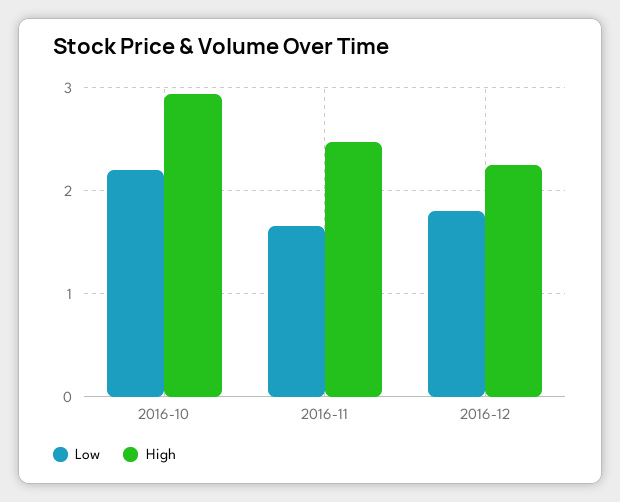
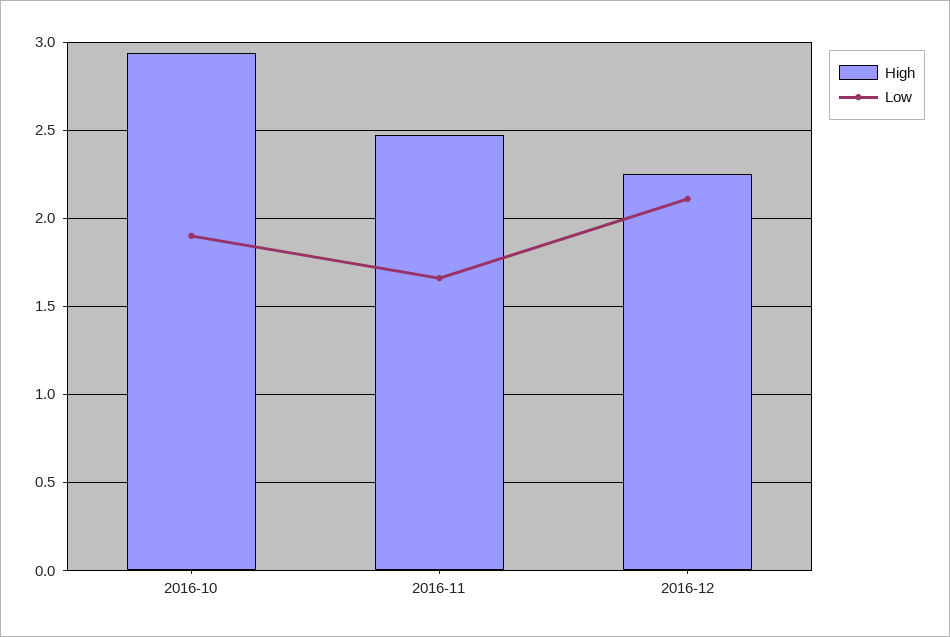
  {
    "Low": {
-     "2016-10": 2.2,
+     "2016-10": 1.9,
      "2016-11": 1.65,
-     "2016-12": 1.8
+     "2016-12": 2.1
    },
    "High": {
      "2016-10": 2.95,
      "2016-11": 2.45,
      "2016-12": 2.25
    }
  }

